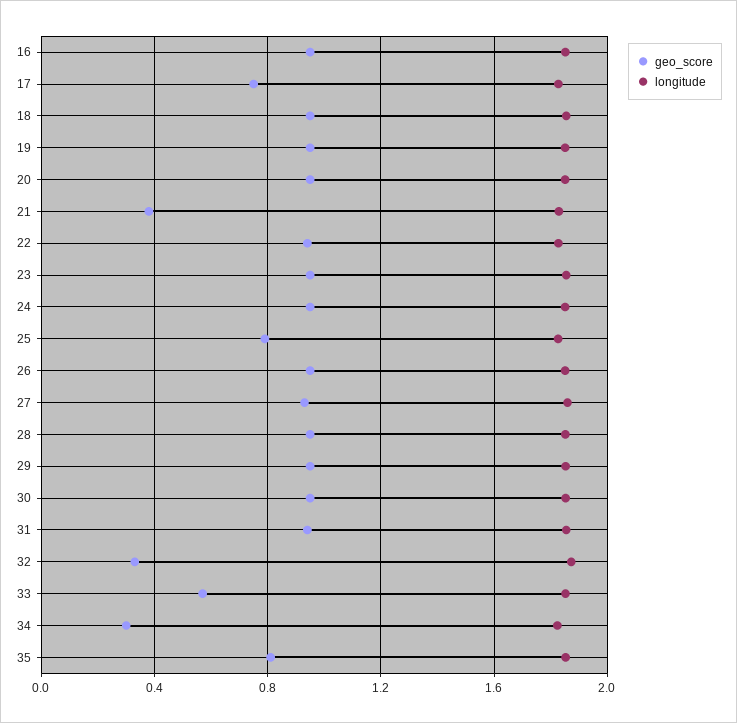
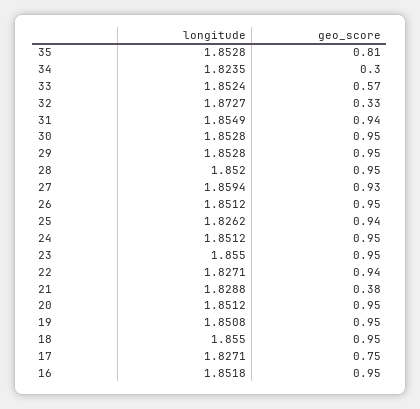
  {
    "geo_score": {
      "16": 0.95,
      "17": 0.75,
      "18": 0.95,
      "19": 0.95,
      "20": 0.95,
      "21": 0.38,
      "22": 0.94,
      "23": 0.95,
      "24": 0.95,
-     "25": 0.8,
+     "25": 0.94,
      "26": 0.95,
      "27": 0.93,
      "28": 0.95,
      "29": 0.95,
      "30": 0.95,
      "31": 0.94,
      "32": 0.33,
      "33": 0.57,
      "34": 0.3,
      "35": 0.81
    },
    "longitude": {
      "16": 1.8518,
      "17": 1.8271,
      "18": 1.855,
      "19": 1.8508,
      "20": 1.8512,
      "21": 1.8288,
      "22": 1.8271,
      "23": 1.855,
      "24": 1.8512,
      "25": 1.8262,
      "26": 1.8512,
      "27": 1.8594,
      "28": 1.852,
      "29": 1.8528,
      "30": 1.8528,
      "31": 1.8549,
      "32": 1.8727,
      "33": 1.8524,
      "34": 1.8235,
      "35": 1.8528
    }
  }

